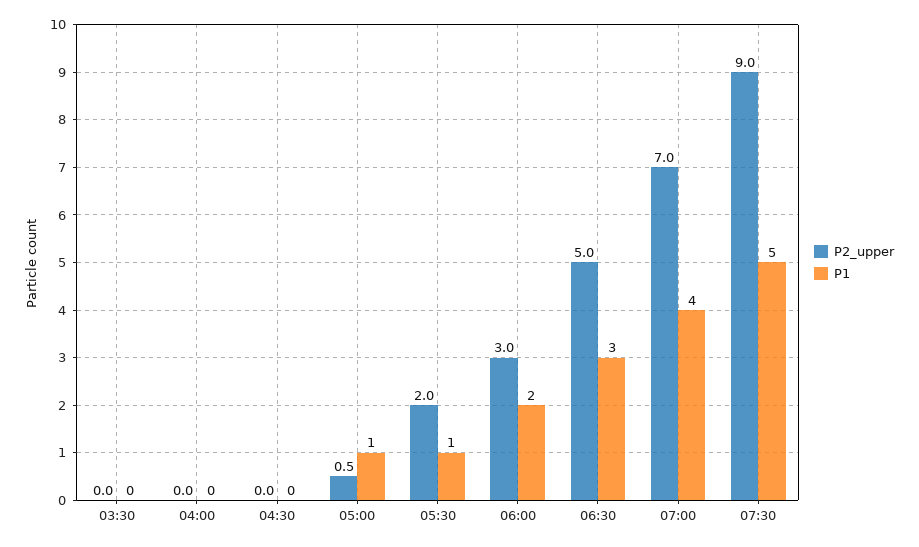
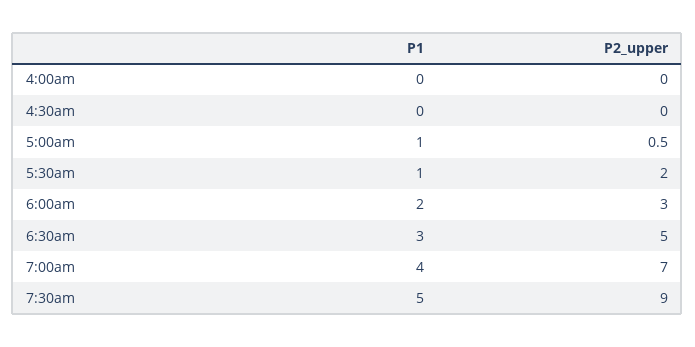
  {
    "P2_upper": {
-     "03:30": 0,
      "04:00": 0,
      "04:30": 0,
      "05:00": 0.5,
      "05:30": 2,
      "06:00": 3,
      "06:30": 5,
      "07:00": 7,
      "07:30": 9
    },
    "P1": {
-     "03:30": 0,
      "04:00": 0,
      "04:30": 0,
      "05:00": 1,
      "05:30": 1,
      "06:00": 2,
      "06:30": 3,
      "07:00": 4,
      "07:30": 5
    }
  }

